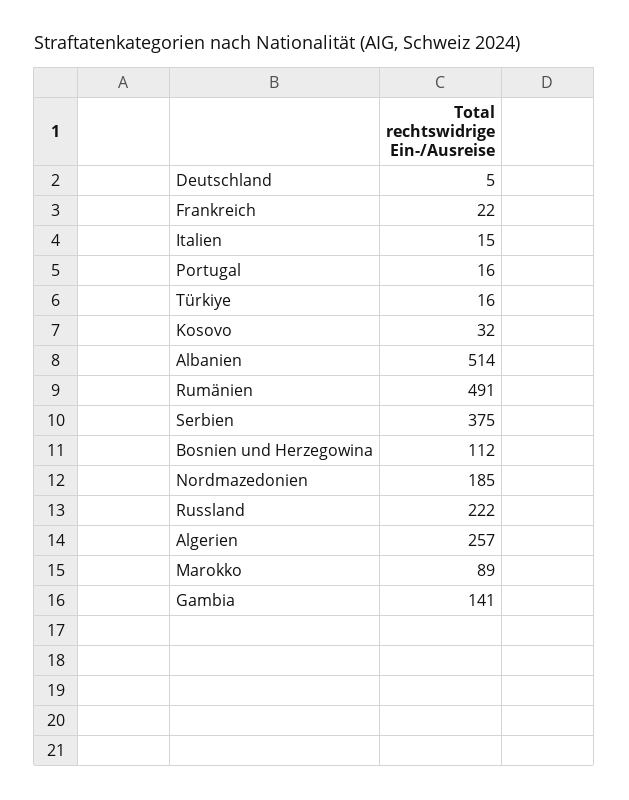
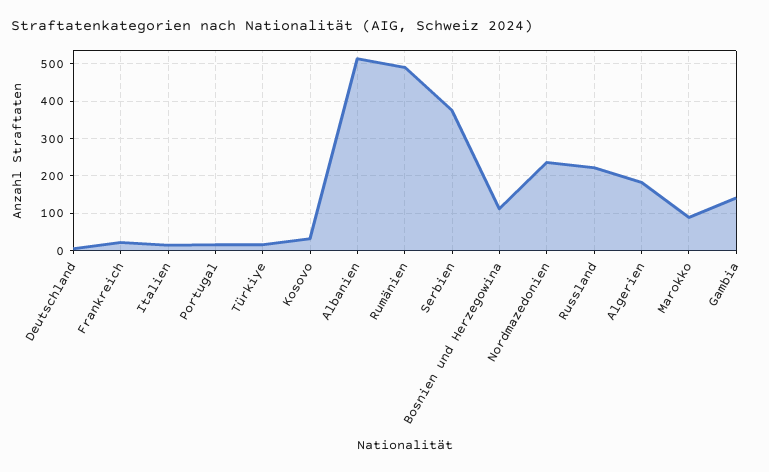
  {
    "Deutschland": 5,
    "Frankreich": 22,
    "Italien": 15,
    "Portugal": 16,
    "Türkiye": 16,
    "Kosovo": 32,
    "Albanien": 514,
    "Rumänien": 491,
    "Serbien": 375,
    "Bosnien und Herzegowina": 112,
-   "Nordmazedonien": 185,
+   "Nordmazedonien": 240,
    "Russland": 222,
-   "Algerien": 257,
+   "Algerien": 180,
    "Marokko": 89,
    "Gambia": 141
  }

